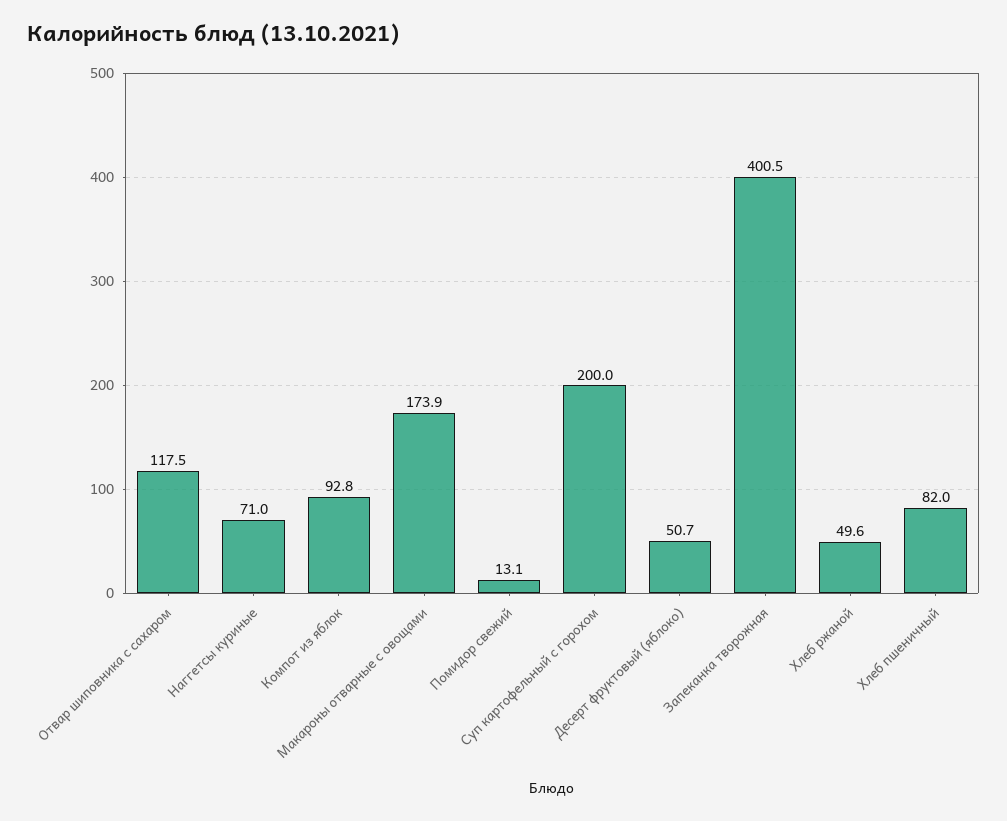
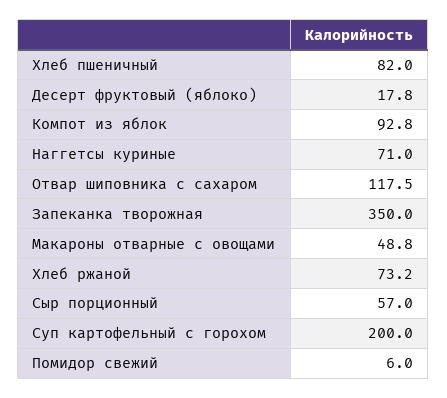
  {
    "Отвар шиповника с сахаром": 117.5,
    "Наггетсы куриные": 71,
    "Компот из яблок": 92.8,
-   "Макароны отварные с овощами": 173.9,
+   "Макароны отварные с овощами": 48.8,
-   "Помидор свежий": 13.1,
+   "Помидор свежий": 6,
    "Суп картофельный с горохом": 200,
-   "Десерт фруктовый (яблоко)": 50.7,
+   "Десерт фруктовый (яблоко)": 17.8,
-   "Запеканка творожная": 400.5,
+   "Запеканка творожная": 350,
-   "Хлеб ржаной": 49.6,
+   "Хлеб ржаной": 73.2,
-   "Хлеб пшеничный": 82
+   "Хлеб пшеничный": 82,
+   "Сыр порционный": 57
  }

